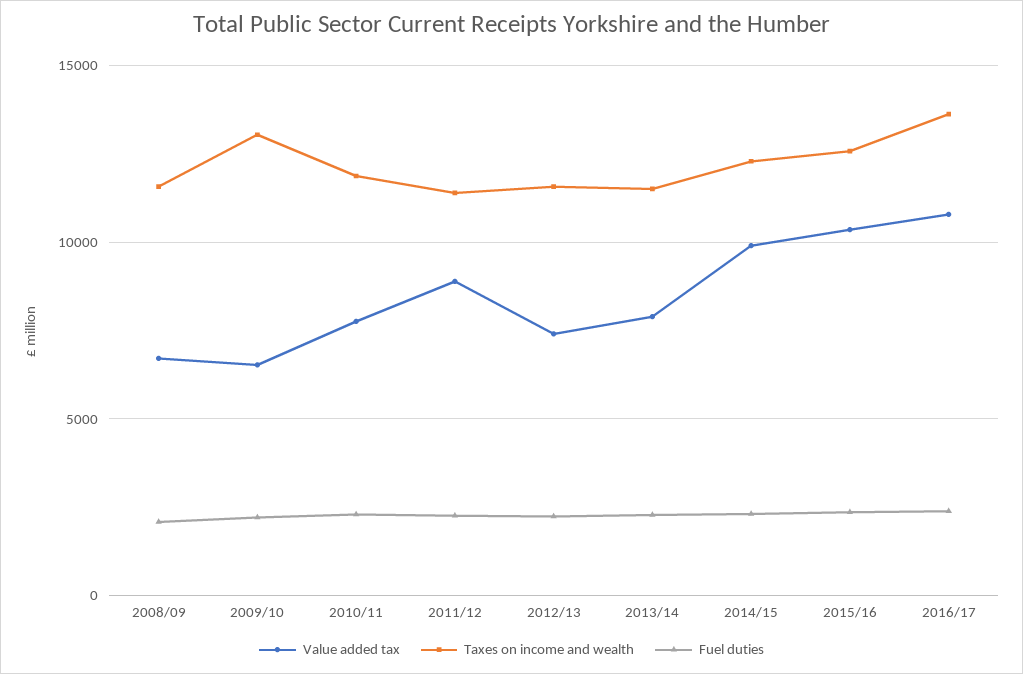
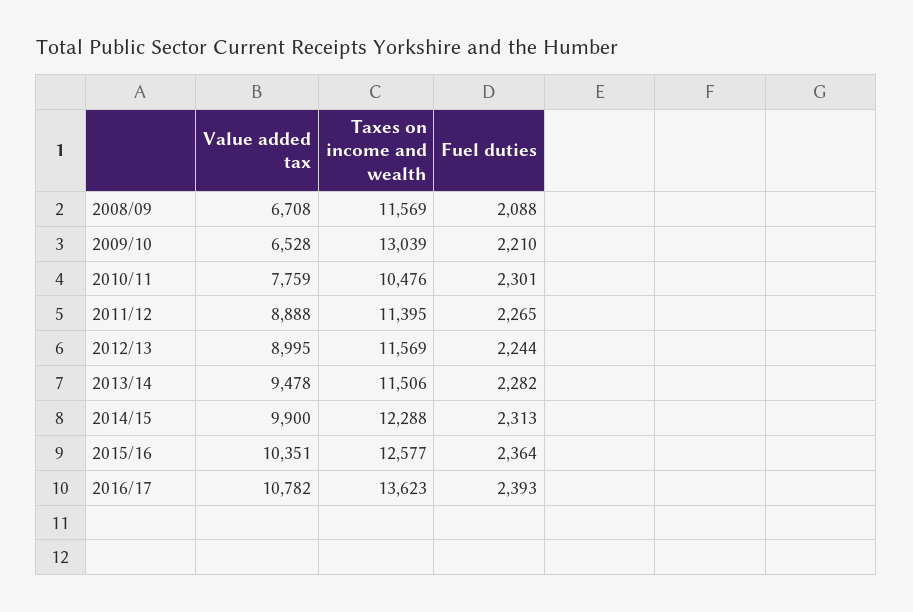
  {
    "Value added tax": {
      "2008/09": 6708,
      "2009/10": 6528,
      "2010/11": 7759,
      "2011/12": 8888,
-     "2012/13": 7500,
+     "2012/13": 8995,
-     "2013/14": 8000,
+     "2013/14": 9478,
      "2014/15": 9900,
      "2015/16": 10351,
      "2016/17": 10782
    },
    "Taxes on income and wealth": {
      "2008/09": 11569,
      "2009/10": 13039,
-     "2010/11": 12000,
+     "2010/11": 10476,
      "2011/12": 11395,
      "2012/13": 11569,
      "2013/14": 11506,
      "2014/15": 12288,
      "2015/16": 12577,
      "2016/17": 13623
    },
    "Fuel duties": {
      "2008/09": 2088,
      "2009/10": 2210,
      "2010/11": 2301,
      "2011/12": 2265,
      "2012/13": 2244,
      "2013/14": 2282,
      "2014/15": 2313,
      "2015/16": 2364,
      "2016/17": 2393
    }
  }

